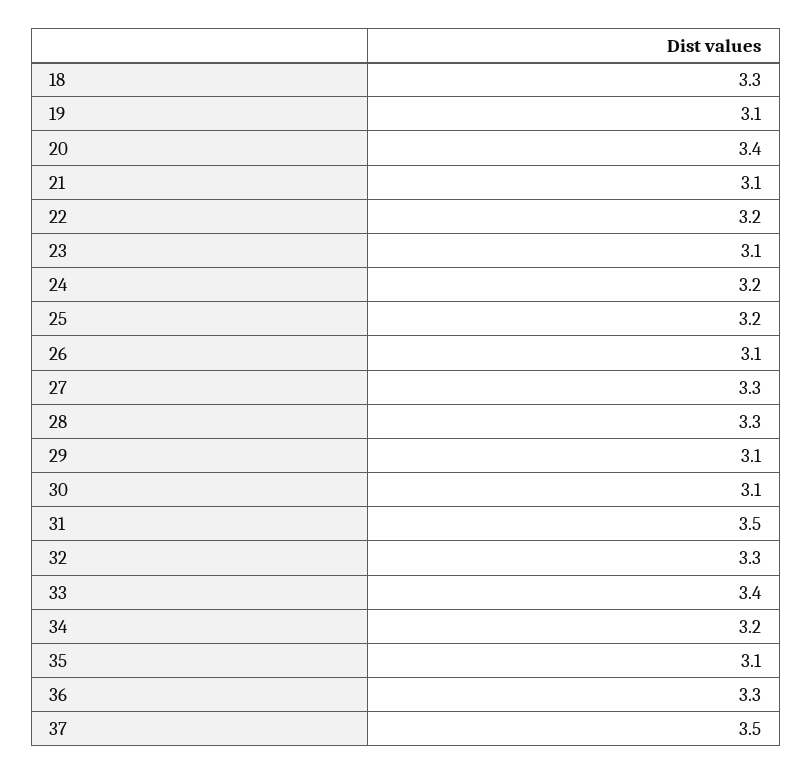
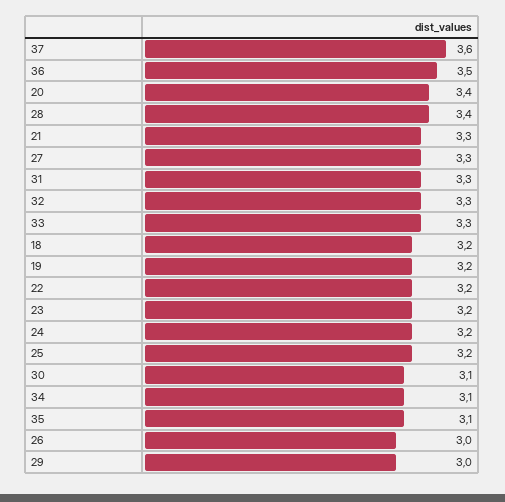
  {
-   "18": 3.3,
+   "18": 3.2,
-   "19": 3.1,
+   "19": 3.2,
    "20": 3.4,
-   "21": 3.1,
+   "21": 3.3,
    "22": 3.2,
-   "23": 3.1,
+   "23": 3.2,
    "24": 3.2,
    "25": 3.2,
-   "26": 3.1,
+   "26": 3,
    "27": 3.3,
-   "28": 3.3,
+   "28": 3.4,
-   "29": 3.1,
+   "29": 3,
    "30": 3.1,
-   "31": 3.5,
+   "31": 3.3,
    "32": 3.3,
-   "33": 3.4,
+   "33": 3.3,
-   "34": 3.2,
+   "34": 3.1,
    "35": 3.1,
-   "36": 3.3,
+   "36": 3.5,
-   "37": 3.5
+   "37": 3.6
  }

